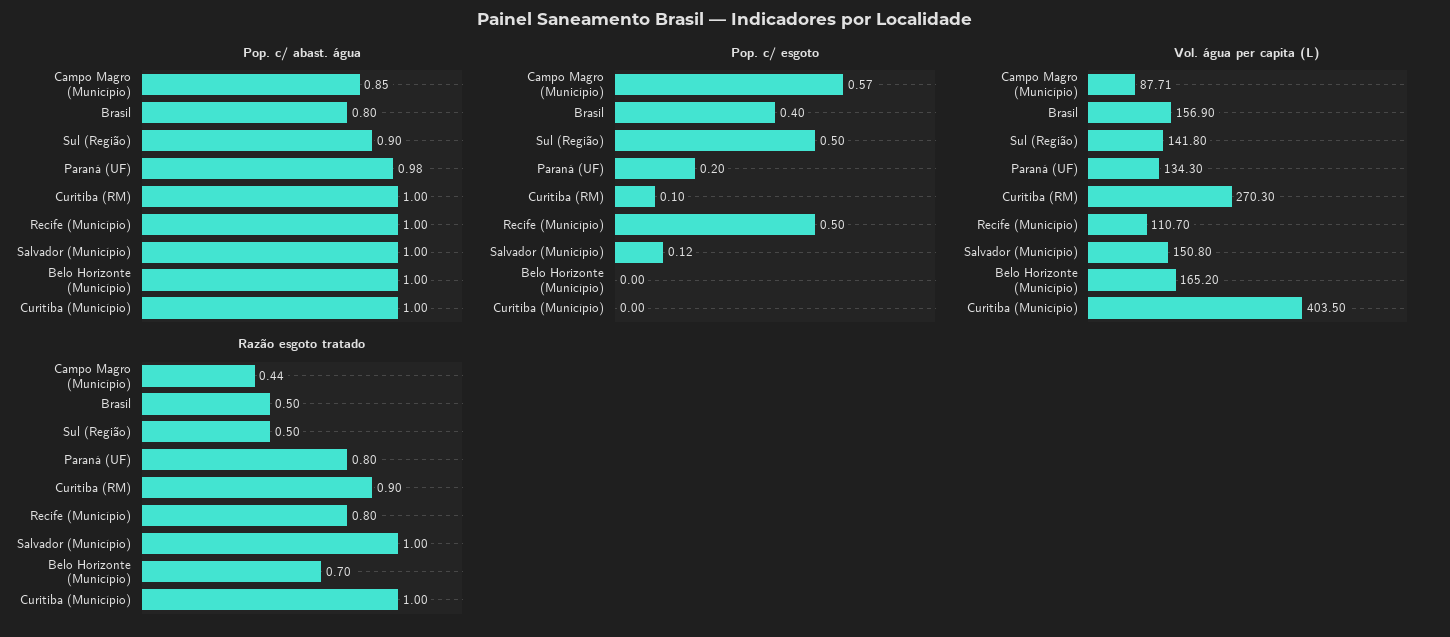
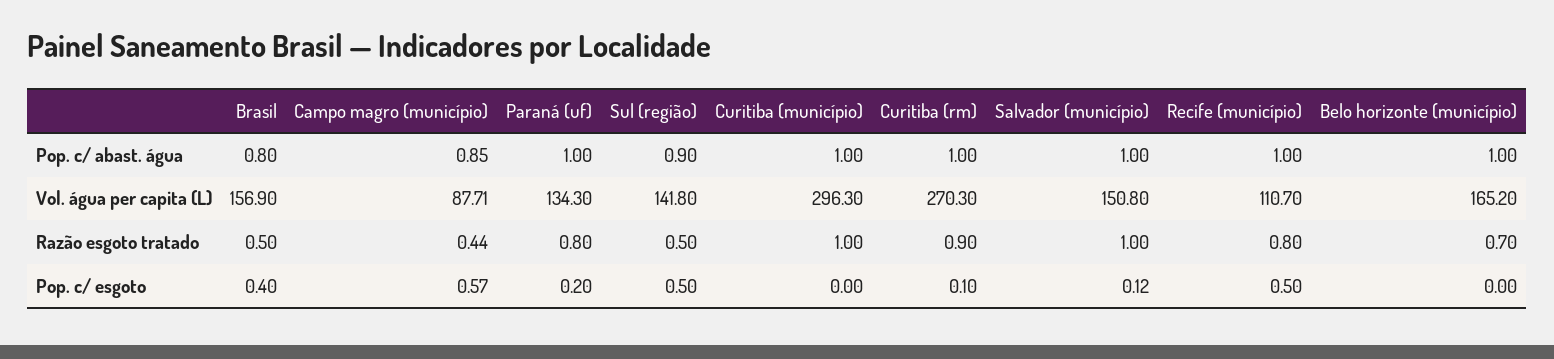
  {
    "Pop. c/ abast. água": {
      "Campo Magro (Município)": 0.85,
      "Brasil": 0.8,
      "Sul (Região)": 0.9,
-     "Paraná (UF)": 0.98,
+     "Paraná (UF)": 1,
      "Curitiba (RM)": 1,
      "Recife (Município)": 1,
      "Salvador (Município)": 1,
      "Belo Horizonte (Município)": 1,
      "Curitiba (Município)": 1
    },
    "Pop. c/ esgoto": {
      "Campo Magro (Município)": 0.57,
      "Brasil": 0.4,
      "Sul (Região)": 0.5,
      "Paraná (UF)": 0.2,
      "Curitiba (RM)": 0.1,
      "Recife (Município)": 0.5,
      "Salvador (Município)": 0.12,
      "Belo Horizonte (Município)": 0,
      "Curitiba (Município)": 0
    },
    "Vol. água per capita (L)": {
      "Campo Magro (Município)": 87.71,
      "Brasil": 156.9,
      "Sul (Região)": 141.8,
      "Paraná (UF)": 134.3,
      "Curitiba (RM)": 270.3,
      "Recife (Município)": 110.7,
      "Salvador (Município)": 150.8,
      "Belo Horizonte (Município)": 165.2,
-     "Curitiba (Município)": 403.5
+     "Curitiba (Município)": 296.3
    },
    "Razão esgoto tratado": {
      "Campo Magro (Município)": 0.44,
      "Brasil": 0.5,
      "Sul (Região)": 0.5,
      "Paraná (UF)": 0.8,
      "Curitiba (RM)": 0.9,
      "Recife (Município)": 0.8,
      "Salvador (Município)": 1,
      "Belo Horizonte (Município)": 0.7,
      "Curitiba (Município)": 1
    }
  }

